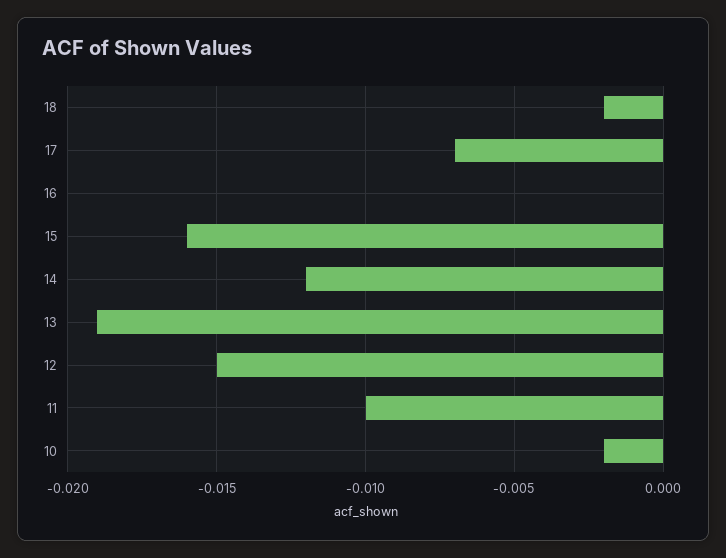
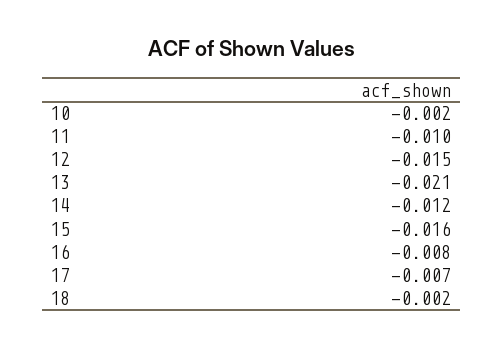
  {
    "18": -0.002,
    "17": -0.007,
-   "16": 0,
+   "16": -0.008,
    "15": -0.016,
    "14": -0.012,
-   "13": -0.019,
+   "13": -0.021,
    "12": -0.015,
    "11": -0.01,
    "10": -0.002
  }

